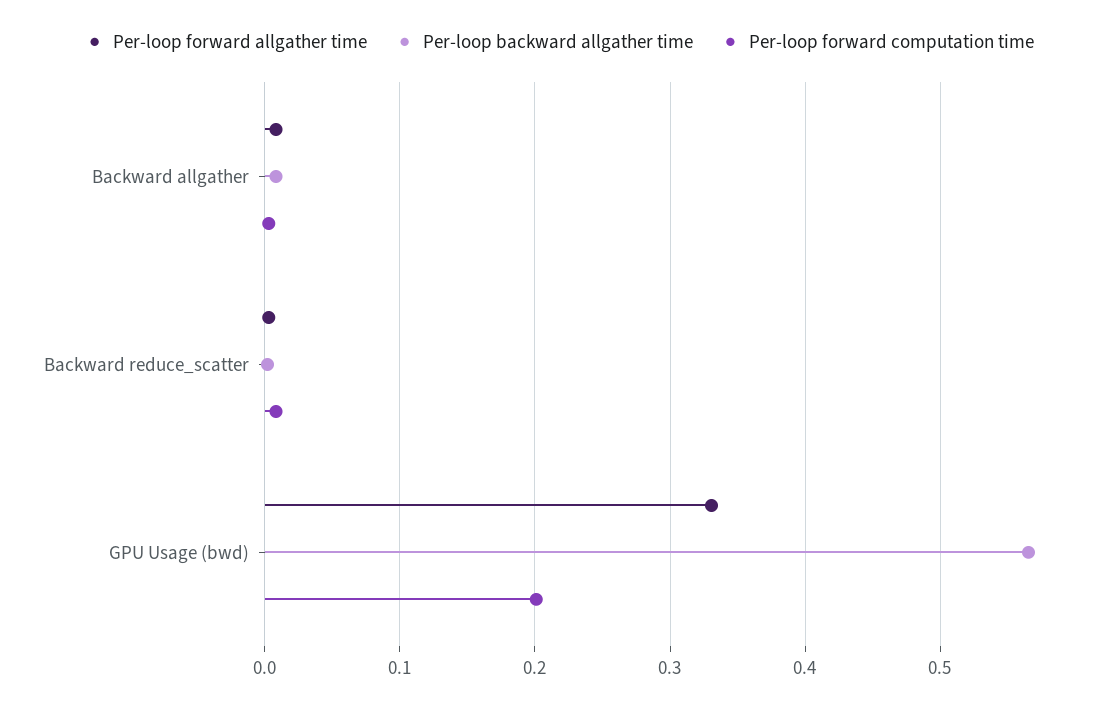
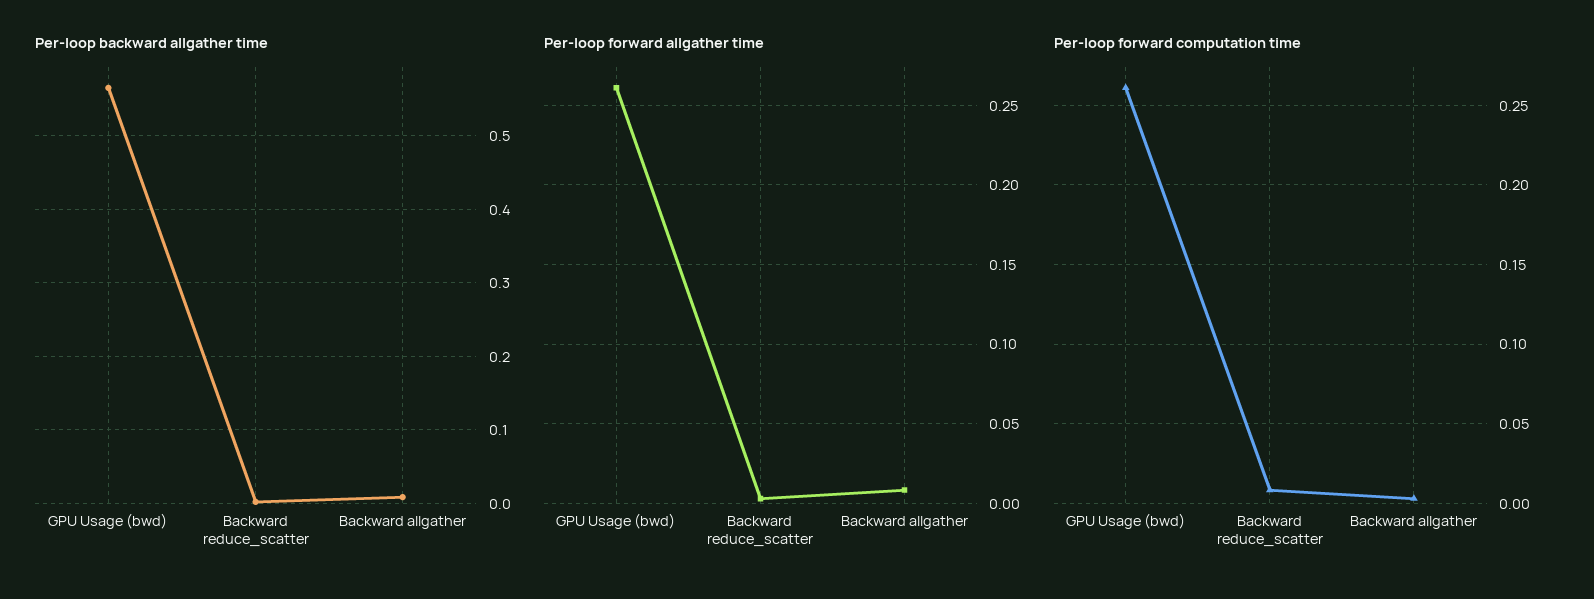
  {
    "Per-loop forward allgather time": {
      "Backward allgather": 0.01,
      "Backward reduce_scatter": 0.005,
-     "GPU Usage (bwd)": 0.33
+     "GPU Usage (bwd)": 0.26
    },
    "Per-loop backward allgather time": {
      "Backward allgather": 0.01,
      "Backward reduce_scatter": 0,
      "GPU Usage (bwd)": 0.57
    },
    "Per-loop forward computation time": {
      "Backward allgather": 0.005,
      "Backward reduce_scatter": 0.01,
-     "GPU Usage (bwd)": 0.2
+     "GPU Usage (bwd)": 0.26
    }
  }

